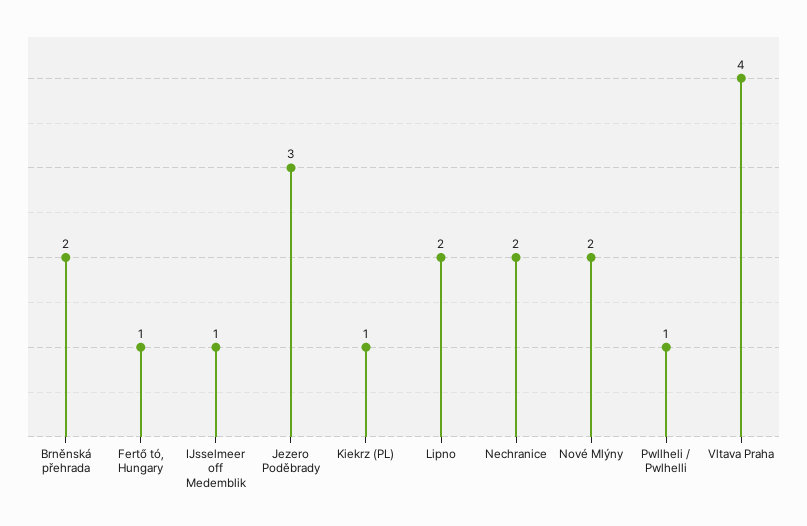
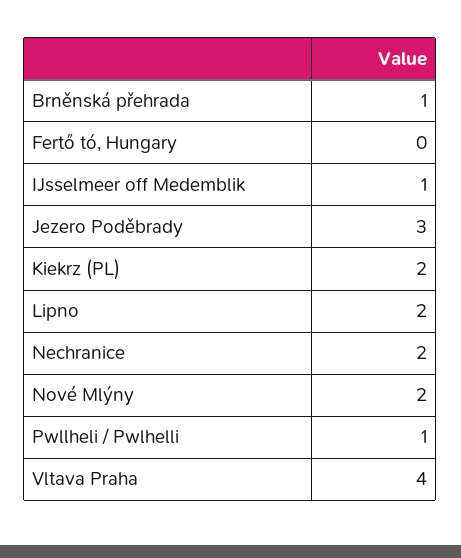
  {
-   "Brněnská přehrada": 2,
+   "Brněnská přehrada": 1,
-   "Fertő tó, Hungary": 1,
+   "Fertő tó, Hungary": 0,
    "IJsselmeer off Medemblik": 1,
    "Jezero Poděbrady": 3,
-   "Kiekrz (PL)": 1,
+   "Kiekrz (PL)": 2,
    "Lipno": 2,
    "Nechranice": 2,
    "Nové Mlýny": 2,
    "Pwllheli / Pwlhelli": 1,
    "Vltava Praha": 4
  }

